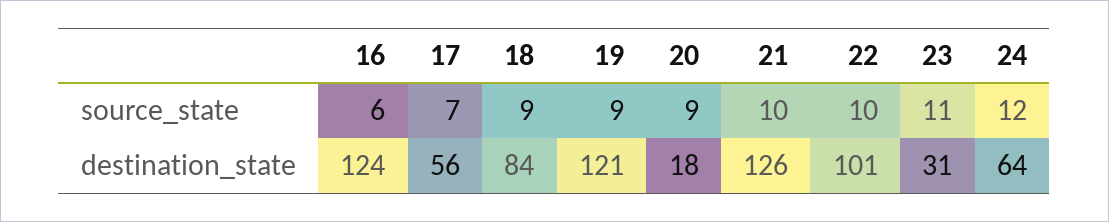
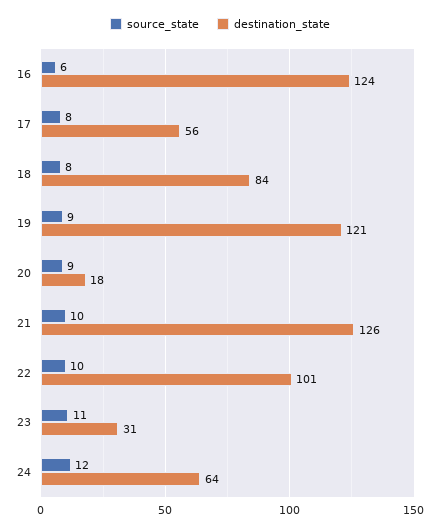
  {
    "source_state": {
      "16": 6,
-     "17": 7,
+     "17": 8,
-     "18": 9,
+     "18": 8,
      "19": 9,
      "20": 9,
      "21": 10,
      "22": 10,
      "23": 11,
      "24": 12
    },
    "destination_state": {
      "16": 124,
      "17": 56,
      "18": 84,
      "19": 121,
      "20": 18,
      "21": 126,
      "22": 101,
      "23": 31,
      "24": 64
    }
  }

